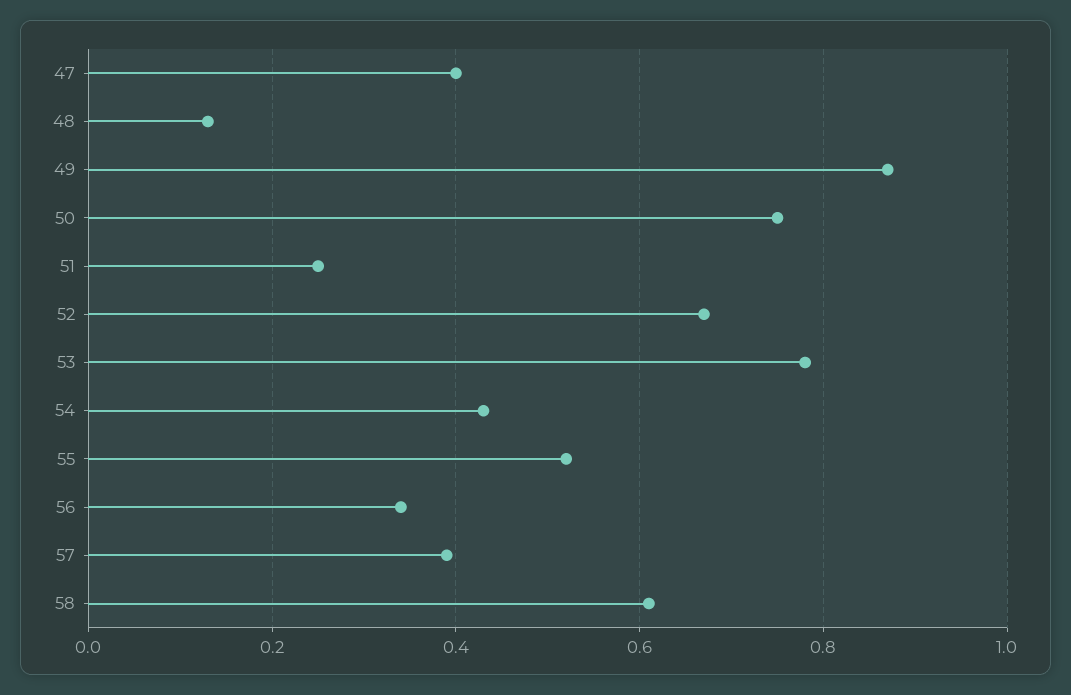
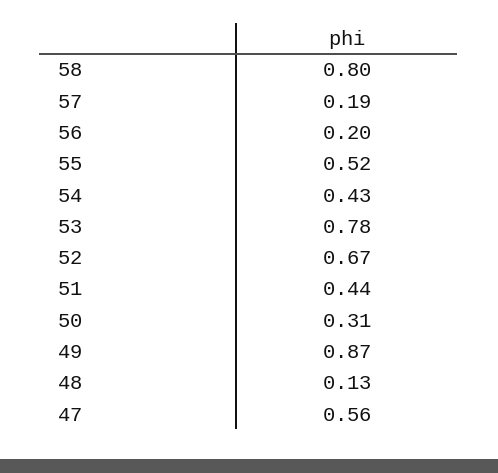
  {
-   "47": 0.4,
+   "47": 0.56,
    "48": 0.13,
    "49": 0.87,
-   "50": 0.75,
+   "50": 0.31,
-   "51": 0.25,
+   "51": 0.44,
    "52": 0.67,
    "53": 0.78,
    "54": 0.43,
    "55": 0.52,
-   "56": 0.35,
+   "56": 0.2,
-   "57": 0.4,
+   "57": 0.19,
-   "58": 0.6
+   "58": 0.8
  }

